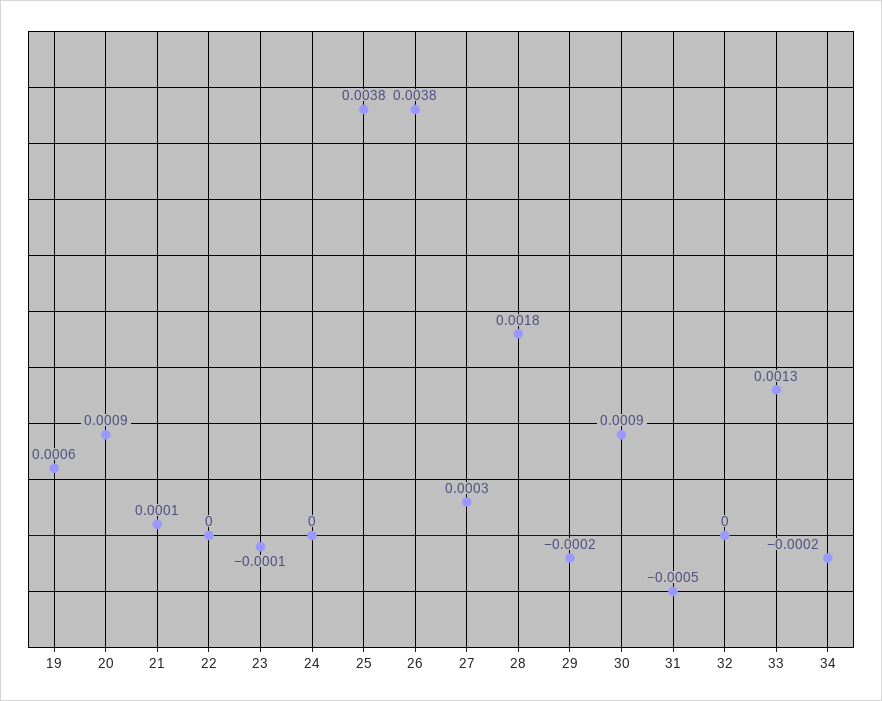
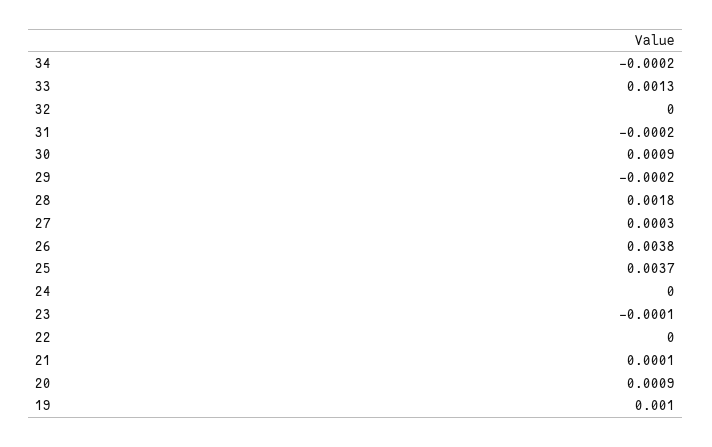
  {
-   "19": 0.0006,
+   "19": 0.001,
    "20": 0.0009,
    "21": 0.0001,
    "22": 0,
    "23": -0.0001,
    "24": 0,
-   "25": 0.0038,
+   "25": 0.0037,
    "26": 0.0038,
    "27": 0.0003,
    "28": 0.0018,
    "29": -0.0002,
    "30": 0.0009,
-   "31": -0.0005,
+   "31": -0.0002,
    "32": 0,
    "33": 0.0013,
    "34": -0.0002
  }

